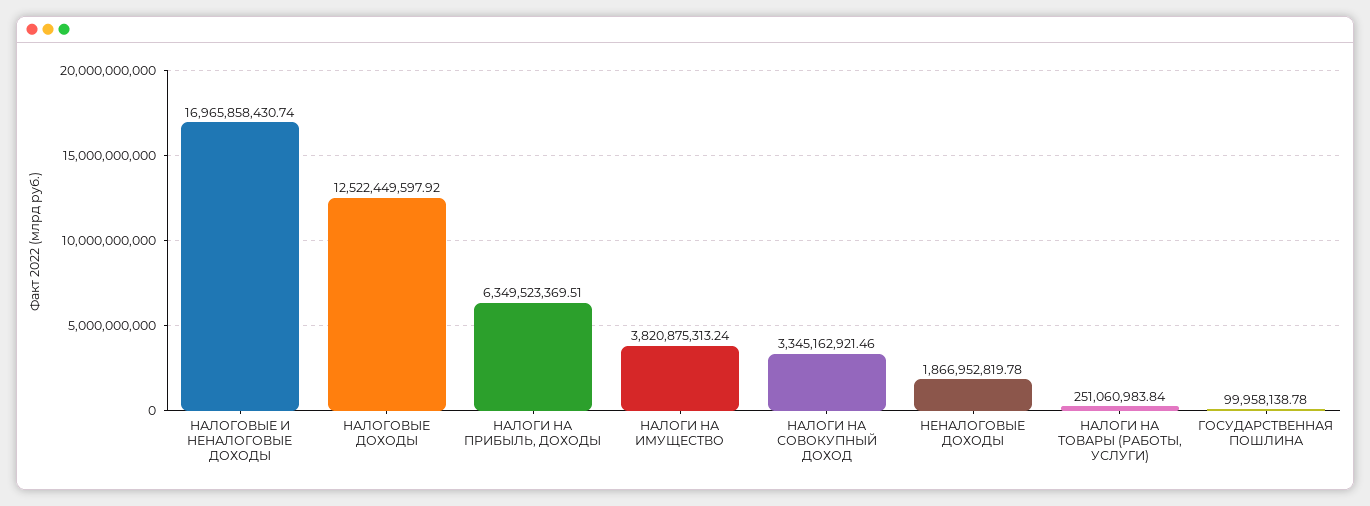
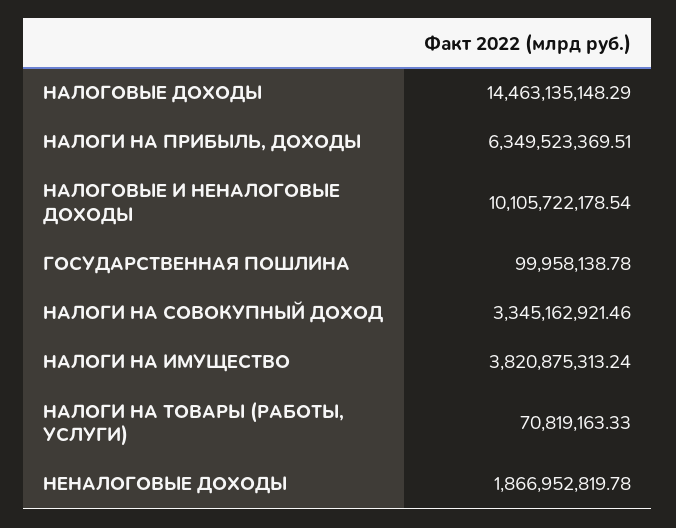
  {
-   "НАЛОГОВЫЕ И НЕНАЛОГОВЫЕ ДОХОДЫ": 16965858430.74,
+   "НАЛОГОВЫЕ И НЕНАЛОГОВЫЕ ДОХОДЫ": 10105722178.54,
-   "НАЛОГОВЫЕ ДОХОДЫ": 12522449597.92,
+   "НАЛОГОВЫЕ ДОХОДЫ": 14463135148.29,
    "НАЛОГИ НА ПРИБЫЛЬ, ДОХОДЫ": 6349523369.51,
    "НАЛОГИ НА ИМУЩЕСТВО": 3820875313.24,
    "НАЛОГИ НА СОВОКУПНЫЙ ДОХОД": 3345162921.46,
    "НЕНАЛОГОВЫЕ ДОХОДЫ": 1866952819.78,
-   "НАЛОГИ НА ТОВАРЫ (РАБОТЫ, УСЛУГИ)": 251060983.84,
+   "НАЛОГИ НА ТОВАРЫ (РАБОТЫ, УСЛУГИ)": 70819163.33,
    "ГОСУДАРСТВЕННАЯ ПОШЛИНА": 99958138.78
  }

